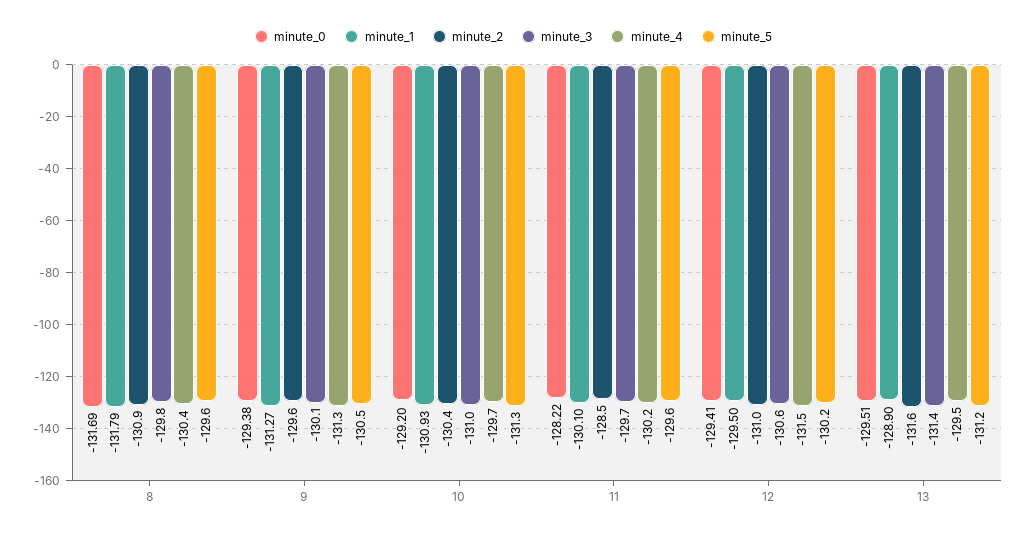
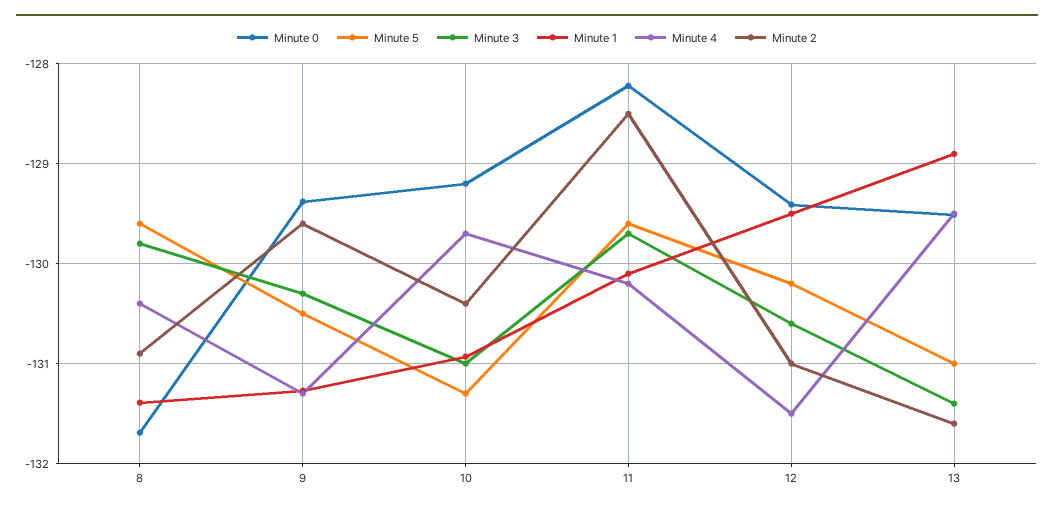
  {
    "minute_0": {
      "8": -131.69,
      "9": -129.38,
      "10": -129.2,
      "11": -128.22,
      "12": -129.41,
      "13": -129.51
    },
    "minute_1": {
-     "8": -131.79,
+     "8": -131.4,
      "9": -131.27,
      "10": -130.93,
      "11": -130.1,
      "12": -129.5,
      "13": -128.9
    },
    "minute_2": {
      "8": -130.9,
      "9": -129.6,
      "10": -130.4,
      "11": -128.5,
      "12": -131,
      "13": -131.6
    },
    "minute_3": {
      "8": -129.8,
-     "9": -130.1,
+     "9": -130.3,
      "10": -131,
      "11": -129.7,
      "12": -130.6,
      "13": -131.4
    },
    "minute_4": {
      "8": -130.4,
      "9": -131.3,
      "10": -129.7,
      "11": -130.2,
      "12": -131.5,
      "13": -129.5
    },
    "minute_5": {
      "8": -129.6,
      "9": -130.5,
      "10": -131.3,
      "11": -129.6,
      "12": -130.2,
-     "13": -131.2
+     "13": -131
    }
  }

